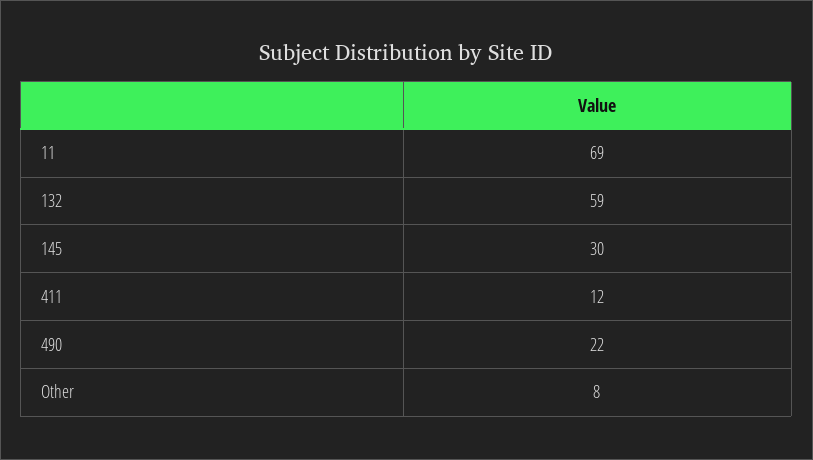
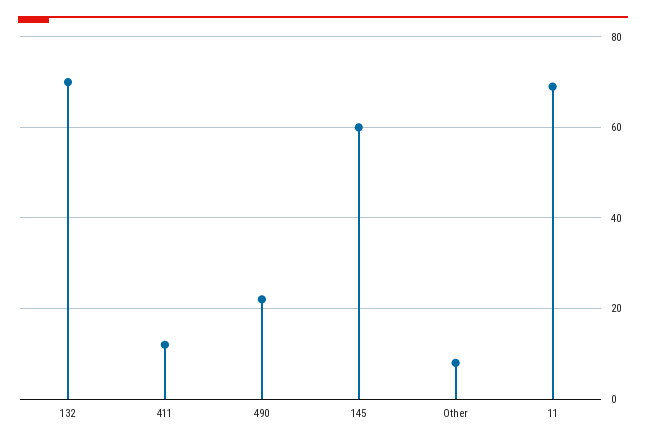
  {
    "11": 69,
-   "132": 59,
+   "132": 70,
-   "145": 30,
+   "145": 60,
    "411": 12,
    "490": 22,
    "Other": 8
  }

